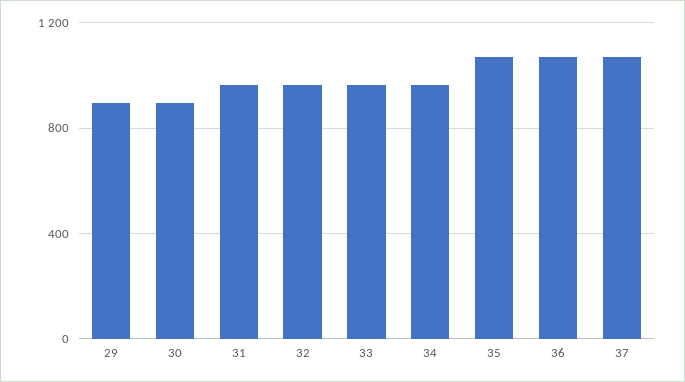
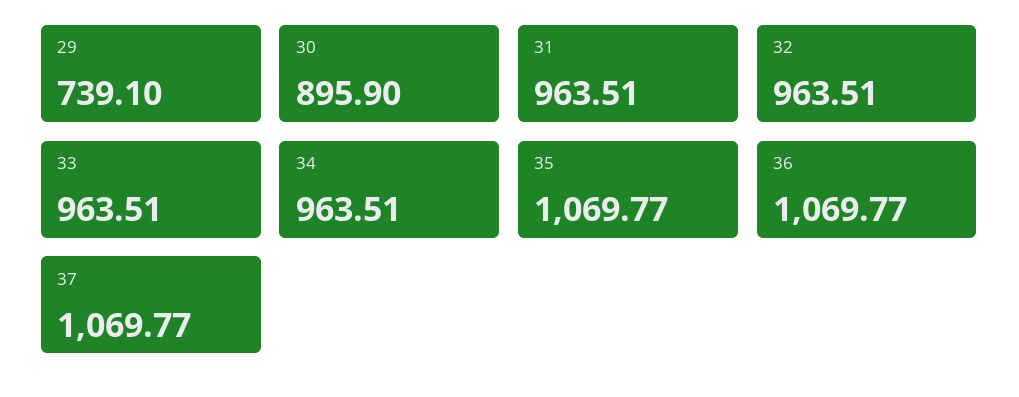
  {
-   "29": 900,
+   "29": 739.1,
    "30": 895.9,
    "31": 963.51,
    "32": 963.51,
    "33": 963.51,
    "34": 963.51,
    "35": 1069.77,
    "36": 1069.77,
    "37": 1069.77
  }

